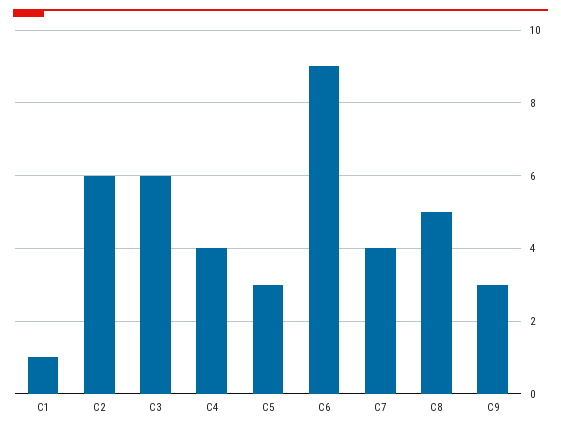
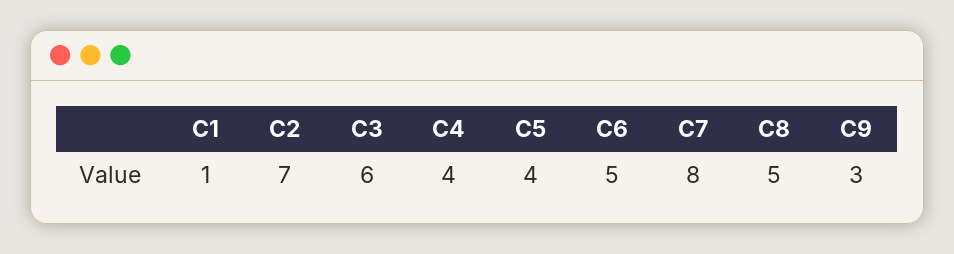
  {
    "C1": 1,
-   "C2": 6,
+   "C2": 7,
    "C3": 6,
    "C4": 4,
-   "C5": 3,
+   "C5": 4,
-   "C6": 9,
+   "C6": 5,
-   "C7": 4,
+   "C7": 8,
    "C8": 5,
    "C9": 3
  }

